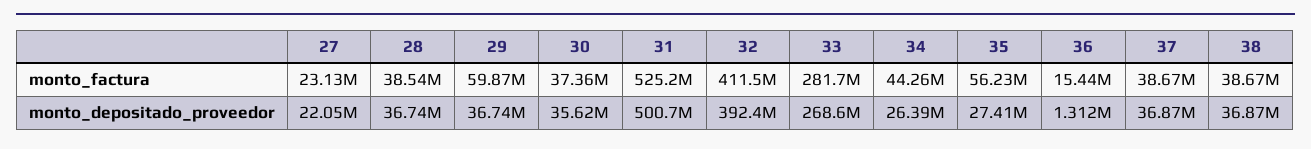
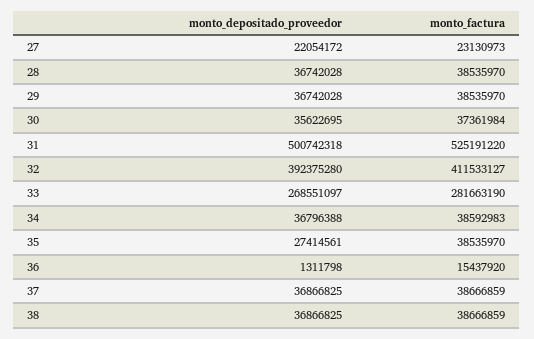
  {
    "27": {
      "monto_factura": 23130973,
      "monto_depositado_proveedor": 22054172
    },
    "28": {
      "monto_factura": 38535970,
      "monto_depositado_proveedor": 36742028
    },
    "29": {
-     "monto_factura": 59870000,
+     "monto_factura": 38535970,
      "monto_depositado_proveedor": 36742028
    },
    "30": {
      "monto_factura": 37361984,
      "monto_depositado_proveedor": 35622695
    },
    "31": {
      "monto_factura": 525191220,
      "monto_depositado_proveedor": 500742318
    },
    "32": {
      "monto_factura": 411533127,
      "monto_depositado_proveedor": 392375280
    },
    "33": {
      "monto_factura": 281663190,
      "monto_depositado_proveedor": 268551097
    },
    "34": {
-     "monto_factura": 44260000,
+     "monto_factura": 38592983,
-     "monto_depositado_proveedor": 26390000
+     "monto_depositado_proveedor": 36796388
    },
    "35": {
-     "monto_factura": 56230000,
+     "monto_factura": 38535970,
      "monto_depositado_proveedor": 27414561
    },
    "36": {
      "monto_factura": 15437920,
      "monto_depositado_proveedor": 1311798
    },
    "37": {
      "monto_factura": 38666859,
      "monto_depositado_proveedor": 36866825
    },
    "38": {
      "monto_factura": 38666859,
      "monto_depositado_proveedor": 36866825
    }
  }

